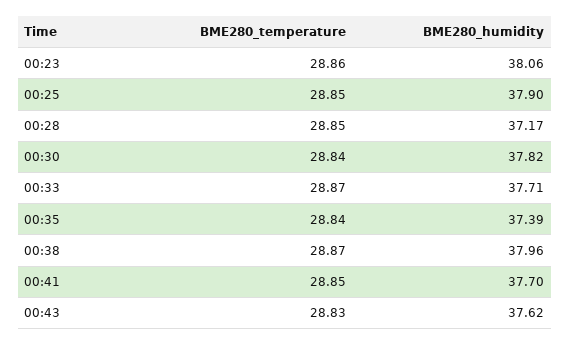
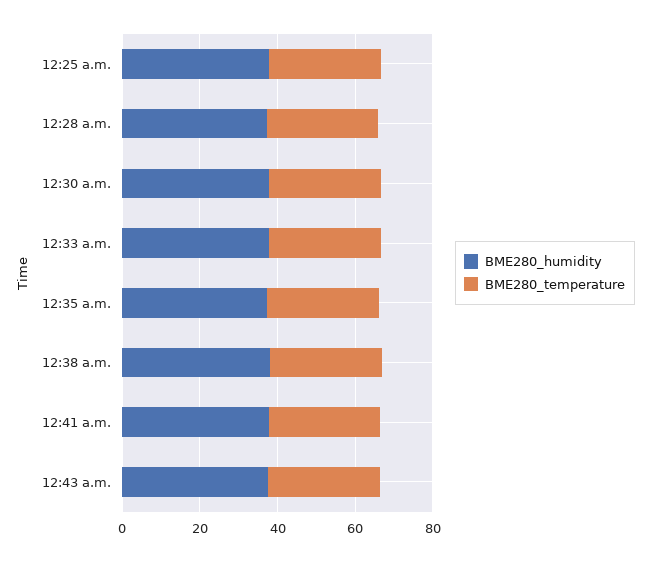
  {
    "BME280_temperature": {
-     "00:23": 28.86,
      "00:25": 28.85,
      "00:28": 28.85,
      "00:30": 28.84,
      "00:33": 28.87,
      "00:35": 28.84,
      "00:38": 28.87,
      "00:41": 28.85,
      "00:43": 28.83
    },
    "BME280_humidity": {
-     "00:23": 38.06,
      "00:25": 37.9,
      "00:28": 37.17,
      "00:30": 37.82,
      "00:33": 37.71,
      "00:35": 37.39,
      "00:38": 37.96,
      "00:41": 37.7,
      "00:43": 37.62
    }
  }

